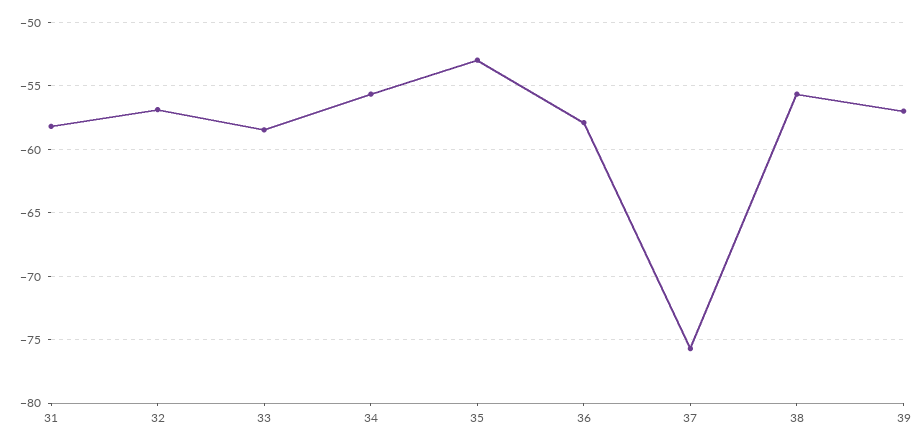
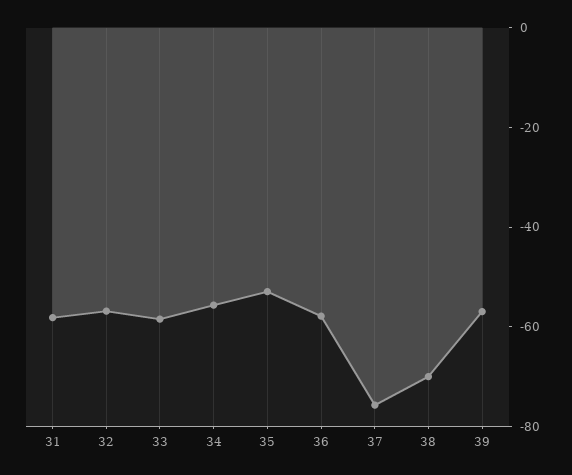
  {
    "31": -58,
    "32": -57,
    "33": -58.5,
    "34": -55.5,
    "35": -53,
    "36": -58,
    "37": -75.5,
-   "38": -55.5,
+   "38": -70,
    "39": -57
  }

